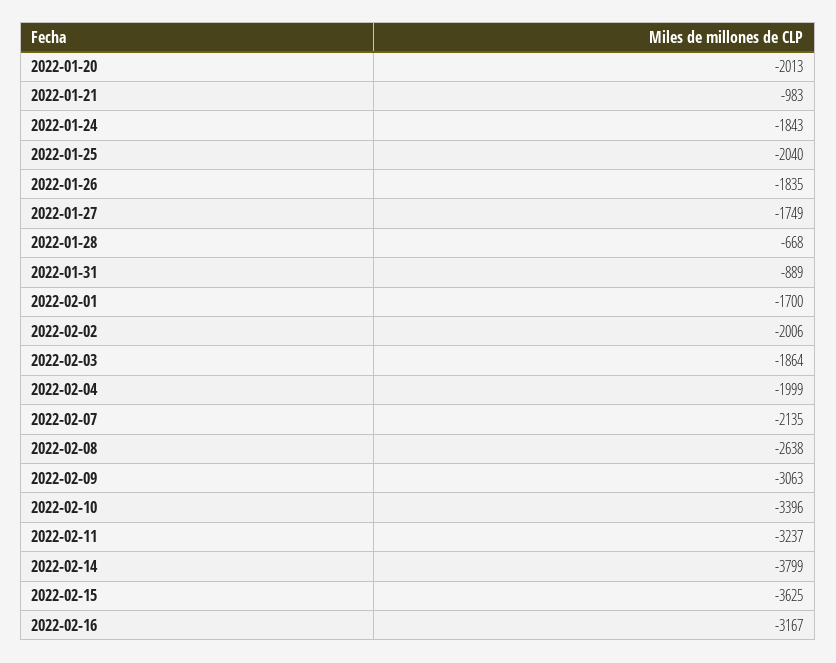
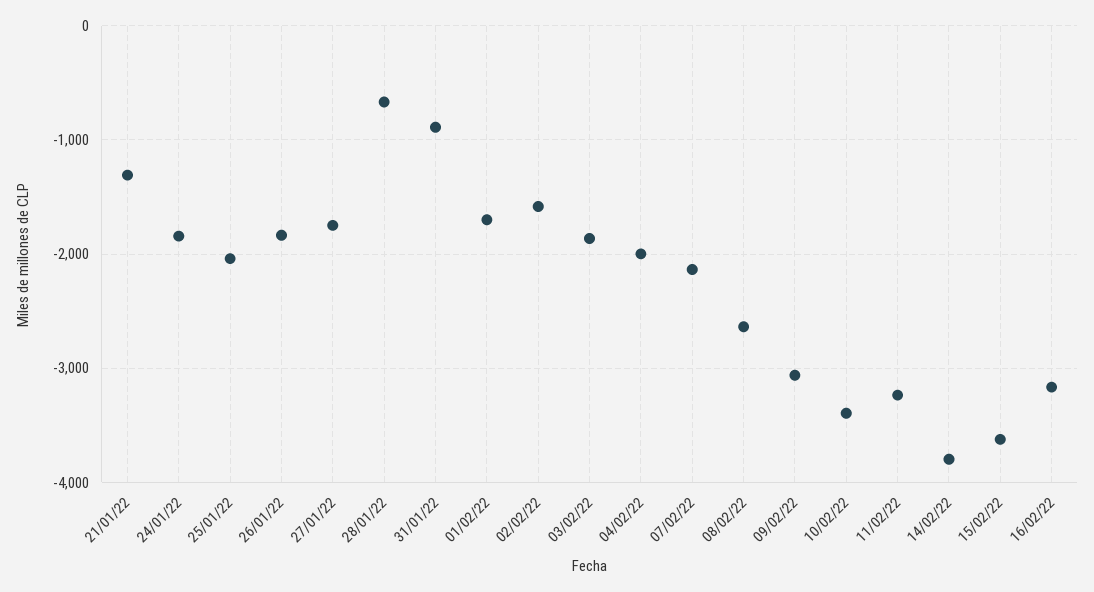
  {
-   "2022-01-20": -2013,
-   "2022-01-21": -983,
+   "2022-01-21": -1300,
    "2022-01-24": -1843,
    "2022-01-25": -2040,
    "2022-01-26": -1835,
    "2022-01-27": -1749,
    "2022-01-28": -668,
    "2022-01-31": -889,
    "2022-02-01": -1700,
-   "2022-02-02": -2006,
+   "2022-02-02": -1600,
    "2022-02-03": -1864,
    "2022-02-04": -1999,
    "2022-02-07": -2135,
    "2022-02-08": -2638,
    "2022-02-09": -3063,
    "2022-02-10": -3396,
    "2022-02-11": -3237,
    "2022-02-14": -3799,
    "2022-02-15": -3625,
    "2022-02-16": -3167
  }

